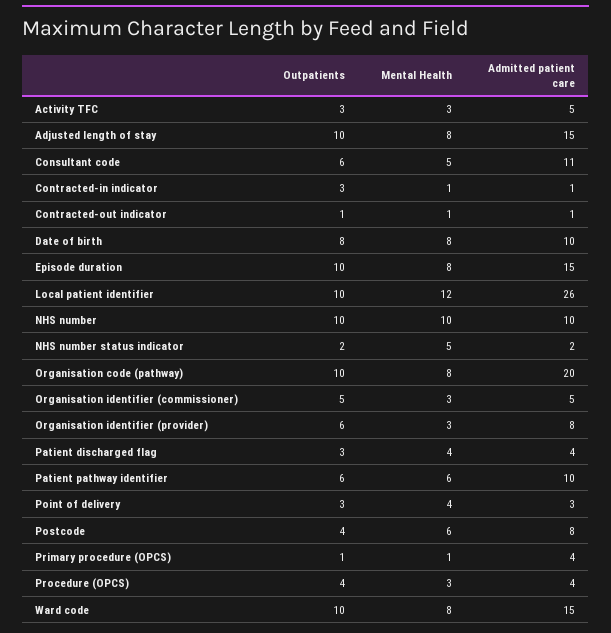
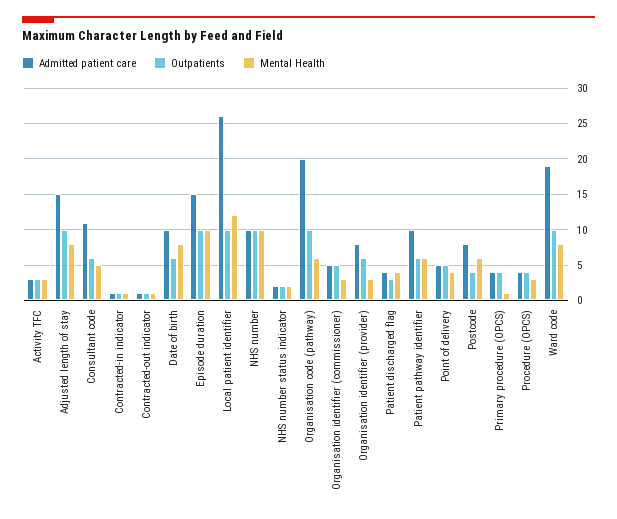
  {
    "Outpatients": {
      "Activity TFC": 3,
      "Adjusted length of stay": 10,
      "Consultant code": 6,
-     "Contracted-in indicator": 3,
+     "Contracted-in indicator": 1,
      "Contracted-out indicator": 1,
-     "Date of birth": 8,
+     "Date of birth": 6,
      "Episode duration": 10,
      "Local patient identifier": 10,
      "NHS number": 10,
      "NHS number status indicator": 2,
      "Organisation code (pathway)": 10,
      "Organisation identifier (commissioner)": 5,
      "Organisation identifier (provider)": 6,
      "Patient discharged flag": 3,
      "Patient pathway identifier": 6,
-     "Point of delivery": 3,
+     "Point of delivery": 5,
      "Postcode": 4,
-     "Primary procedure (OPCS)": 1,
+     "Primary procedure (OPCS)": 4,
      "Procedure (OPCS)": 4,
      "Ward code": 10
    },
    "Mental Health": {
      "Activity TFC": 3,
      "Adjusted length of stay": 8,
      "Consultant code": 5,
      "Contracted-in indicator": 1,
      "Contracted-out indicator": 1,
      "Date of birth": 8,
-     "Episode duration": 8,
+     "Episode duration": 10,
      "Local patient identifier": 12,
      "NHS number": 10,
-     "NHS number status indicator": 5,
+     "NHS number status indicator": 2,
-     "Organisation code (pathway)": 8,
+     "Organisation code (pathway)": 6,
      "Organisation identifier (commissioner)": 3,
      "Organisation identifier (provider)": 3,
      "Patient discharged flag": 4,
      "Patient pathway identifier": 6,
      "Point of delivery": 4,
      "Postcode": 6,
      "Primary procedure (OPCS)": 1,
      "Procedure (OPCS)": 3,
      "Ward code": 8
    },
    "Admitted patient care": {
-     "Activity TFC": 5,
+     "Activity TFC": 3,
      "Adjusted length of stay": 15,
      "Consultant code": 11,
      "Contracted-in indicator": 1,
      "Contracted-out indicator": 1,
      "Date of birth": 10,
      "Episode duration": 15,
      "Local patient identifier": 26,
      "NHS number": 10,
      "NHS number status indicator": 2,
      "Organisation code (pathway)": 20,
      "Organisation identifier (commissioner)": 5,
      "Organisation identifier (provider)": 8,
      "Patient discharged flag": 4,
      "Patient pathway identifier": 10,
-     "Point of delivery": 3,
+     "Point of delivery": 5,
      "Postcode": 8,
      "Primary procedure (OPCS)": 4,
      "Procedure (OPCS)": 4,
-     "Ward code": 15
+     "Ward code": 19
    }
  }

